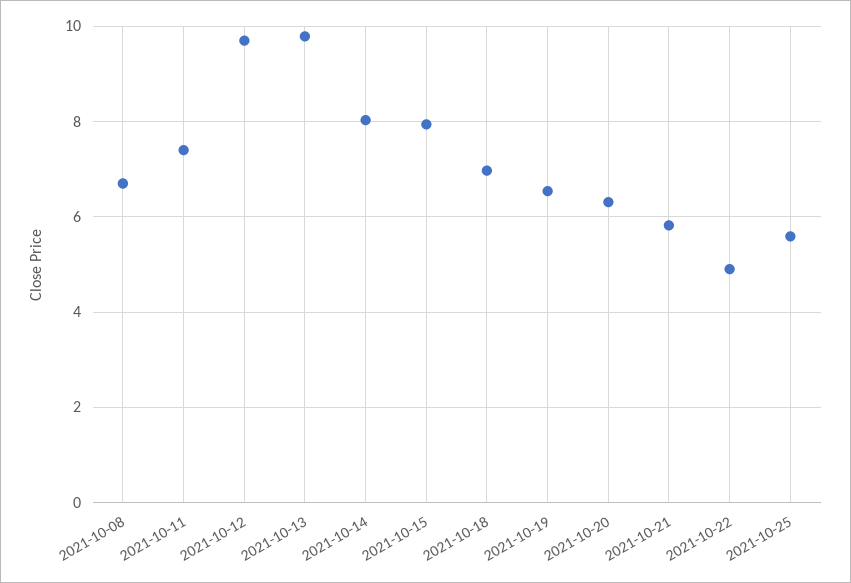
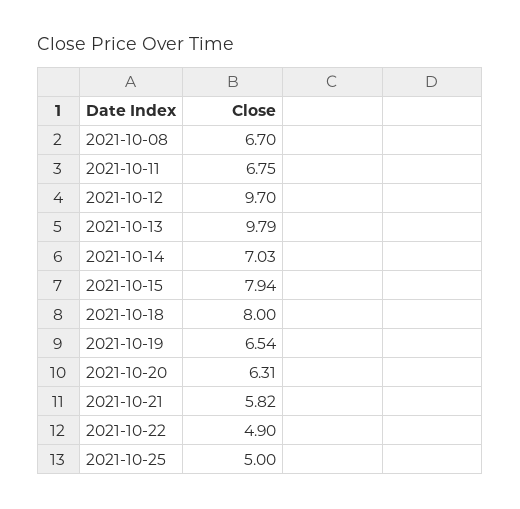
  {
    "2021-10-08": 6.7,
-   "2021-10-11": 7.4,
+   "2021-10-11": 6.75,
    "2021-10-12": 9.7,
    "2021-10-13": 9.79,
-   "2021-10-14": 8,
+   "2021-10-14": 7.03,
    "2021-10-15": 7.94,
-   "2021-10-18": 7,
+   "2021-10-18": 8,
    "2021-10-19": 6.54,
    "2021-10-20": 6.31,
    "2021-10-21": 5.82,
    "2021-10-22": 4.9,
-   "2021-10-25": 5.6
+   "2021-10-25": 5
  }

